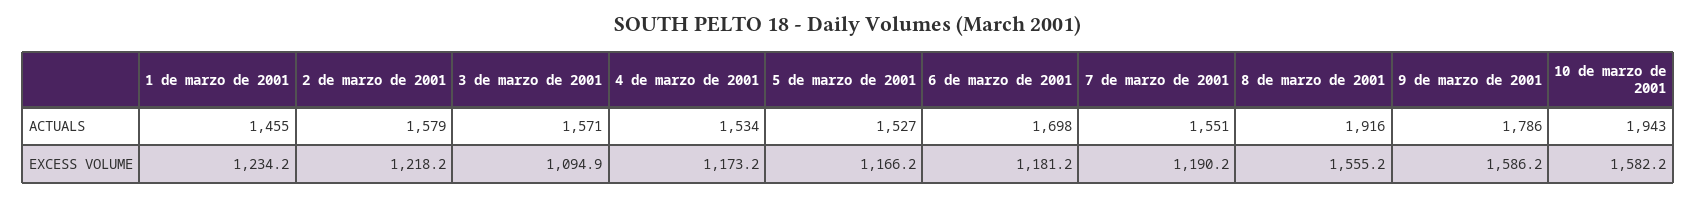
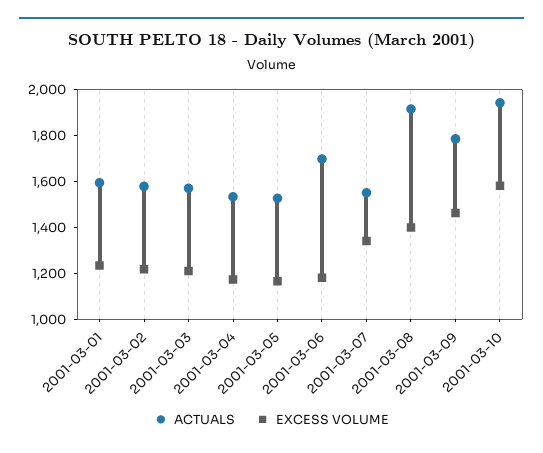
  {
    "ACTUALS": {
-     "1 de marzo de 2001": 1455,
+     "1 de marzo de 2001": 1600,
      "2 de marzo de 2001": 1579,
      "3 de marzo de 2001": 1571,
      "4 de marzo de 2001": 1534,
      "5 de marzo de 2001": 1527,
      "6 de marzo de 2001": 1698,
      "7 de marzo de 2001": 1551,
      "8 de marzo de 2001": 1916,
      "9 de marzo de 2001": 1786,
      "10 de marzo de 2001": 1943
    },
    "EXCESS VOLUME": {
      "1 de marzo de 2001": 1234.2,
      "2 de marzo de 2001": 1218.2,
-     "3 de marzo de 2001": 1094.9,
+     "3 de marzo de 2001": 1200,
      "4 de marzo de 2001": 1173.2,
      "5 de marzo de 2001": 1166.2,
      "6 de marzo de 2001": 1181.2,
-     "7 de marzo de 2001": 1190.2,
+     "7 de marzo de 2001": 1350,
-     "8 de marzo de 2001": 1555.2,
+     "8 de marzo de 2001": 1400,
-     "9 de marzo de 2001": 1586.2,
+     "9 de marzo de 2001": 1450,
      "10 de marzo de 2001": 1582.2
    }
  }

